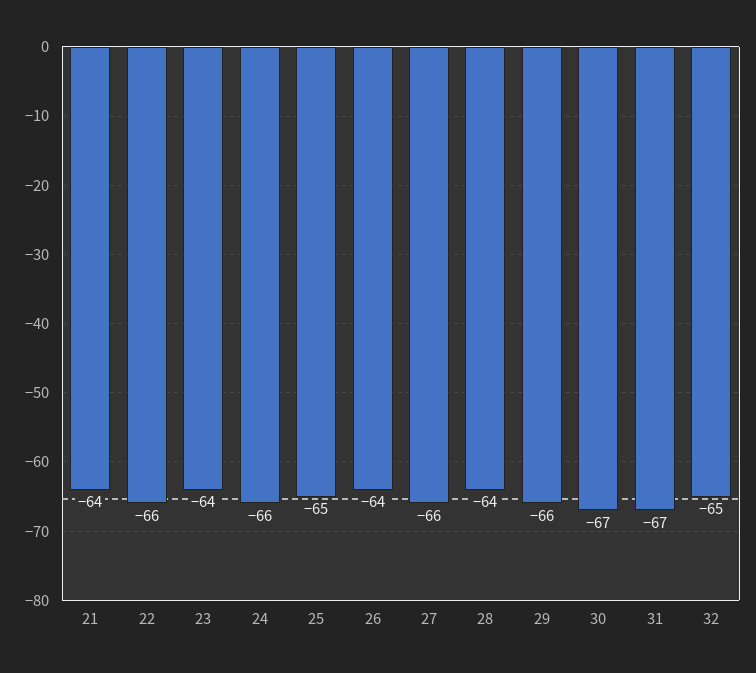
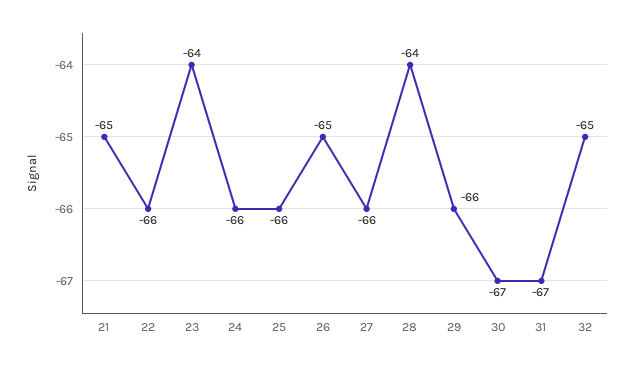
  {
-   "21": -64,
+   "21": -65,
    "22": -66,
    "23": -64,
    "24": -66,
-   "25": -65,
+   "25": -66,
-   "26": -64,
+   "26": -65,
    "27": -66,
    "28": -64,
    "29": -66,
    "30": -67,
    "31": -67,
    "32": -65
  }

